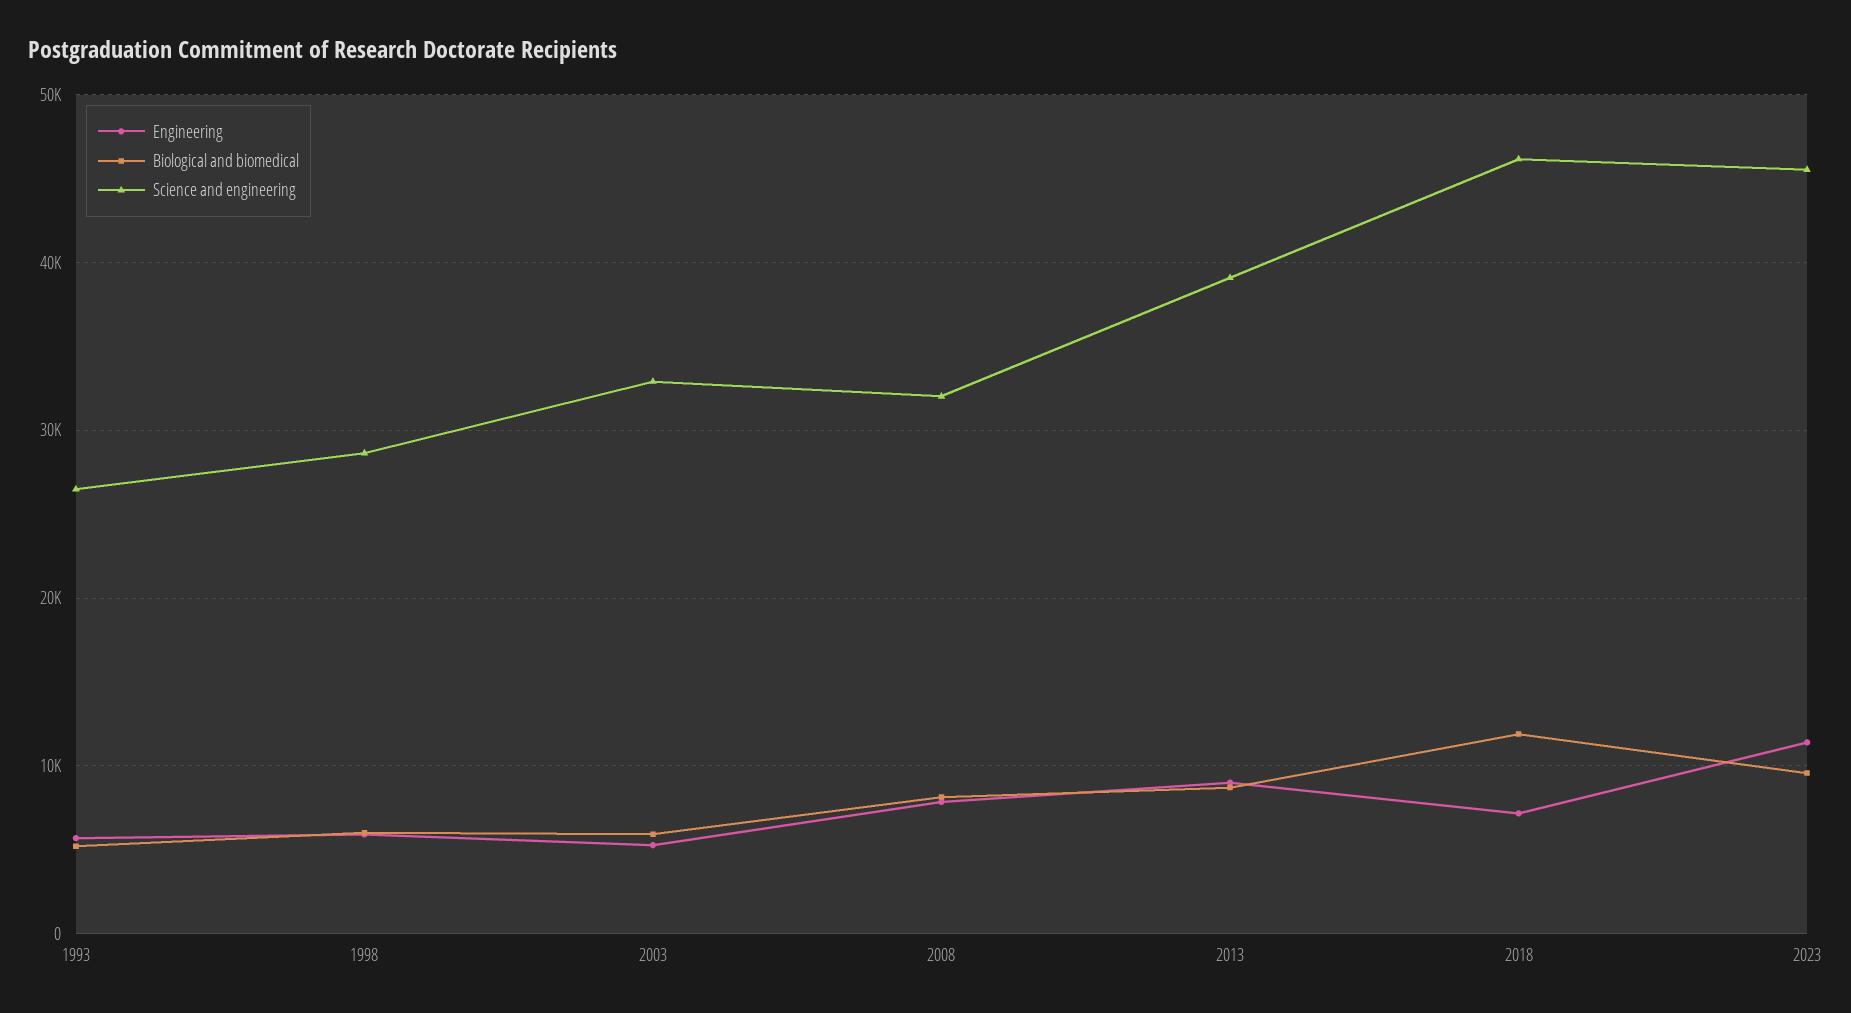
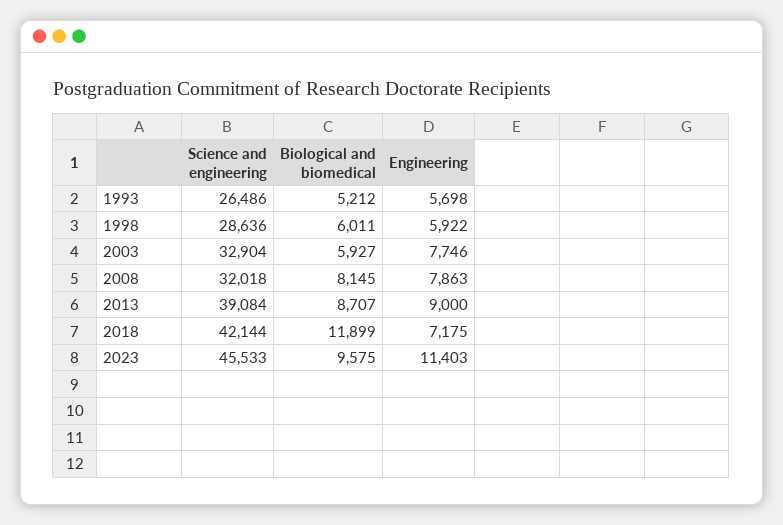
  {
    "Engineering": {
      "1993": 5698,
      "1998": 5922,
-     "2003": 5000,
+     "2003": 7746,
      "2008": 7863,
      "2013": 9000,
      "2018": 7175,
      "2023": 11403
    },
    "Biological and biomedical": {
      "1993": 5212,
      "1998": 6011,
      "2003": 5927,
      "2008": 8145,
      "2013": 8707,
      "2018": 11899,
      "2023": 9575
    },
    "Science and engineering": {
      "1993": 26486,
      "1998": 28636,
      "2003": 32904,
      "2008": 32018,
      "2013": 39084,
-     "2018": 46000,
+     "2018": 42144,
      "2023": 45533
    }
  }

